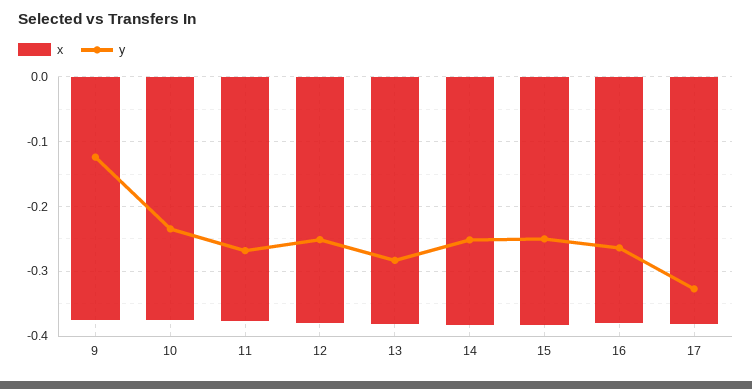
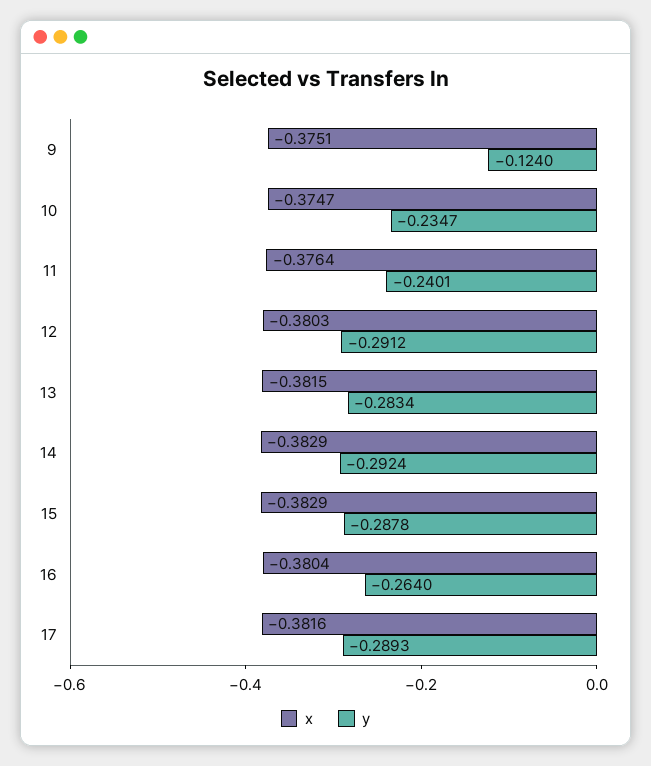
  {
    "x": {
      "9": -0.3751,
      "10": -0.3747,
      "11": -0.3764,
      "12": -0.3803,
      "13": -0.3815,
      "14": -0.3829,
      "15": -0.3829,
      "16": -0.3804,
      "17": -0.3816
    },
    "y": {
      "9": -0.124,
      "10": -0.2347,
-     "11": -0.27,
+     "11": -0.2401,
-     "12": -0.25,
+     "12": -0.2912,
      "13": -0.2834,
-     "14": -0.25,
+     "14": -0.2924,
-     "15": -0.25,
+     "15": -0.2878,
      "16": -0.264,
-     "17": -0.33
+     "17": -0.2893
    }
  }

